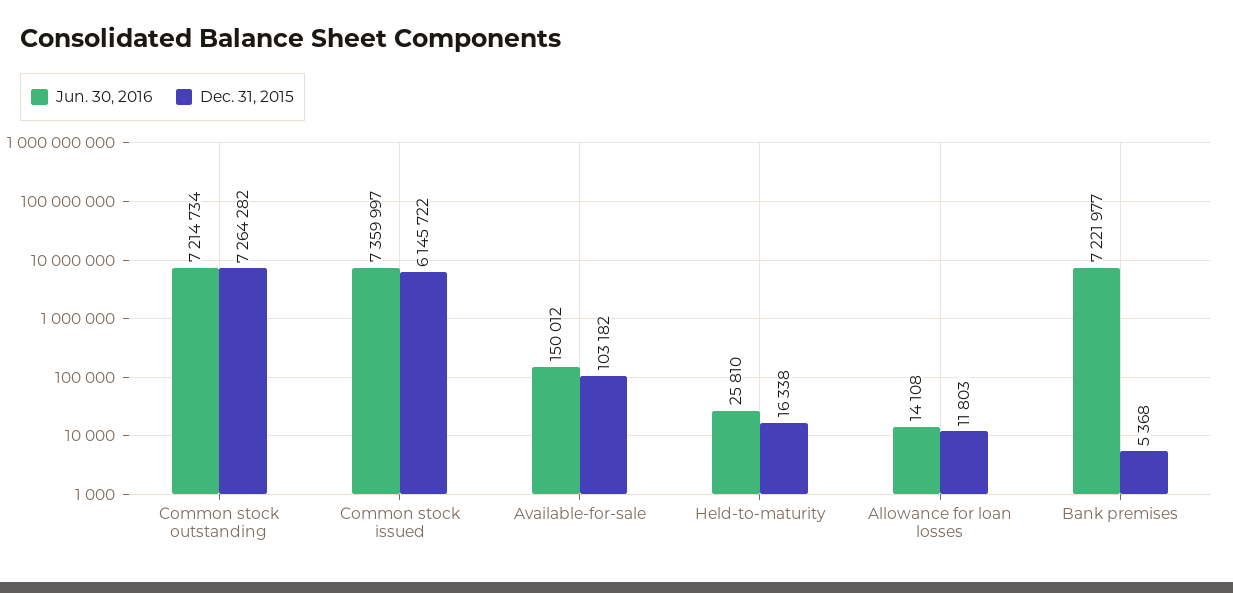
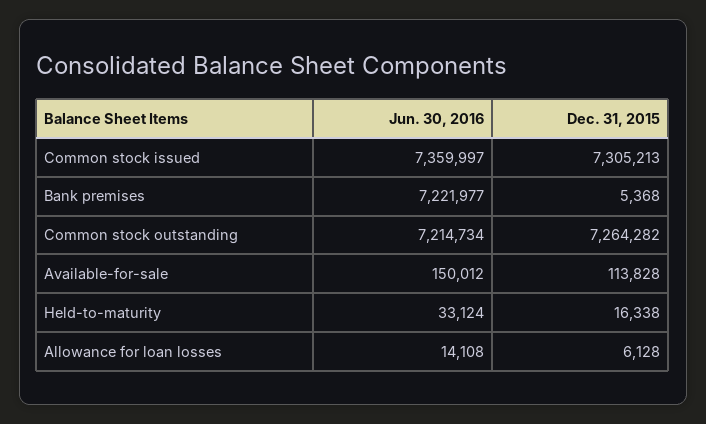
  {
    "Jun. 30, 2016": {
      "Common stock outstanding": 7214734,
      "Common stock issued": 7359997,
      "Available-for-sale": 150012,
-     "Held-to-maturity": 25810,
+     "Held-to-maturity": 33124,
      "Allowance for loan losses": 14108,
      "Bank premises": 7221977
    },
    "Dec. 31, 2015": {
      "Common stock outstanding": 7264282,
-     "Common stock issued": 6145722,
+     "Common stock issued": 7305213,
-     "Available-for-sale": 103182,
+     "Available-for-sale": 113828,
      "Held-to-maturity": 16338,
-     "Allowance for loan losses": 11803,
+     "Allowance for loan losses": 6128,
      "Bank premises": 5368
    }
  }

